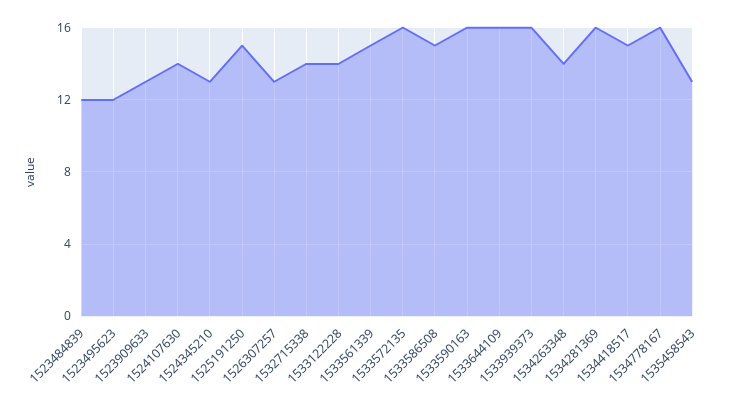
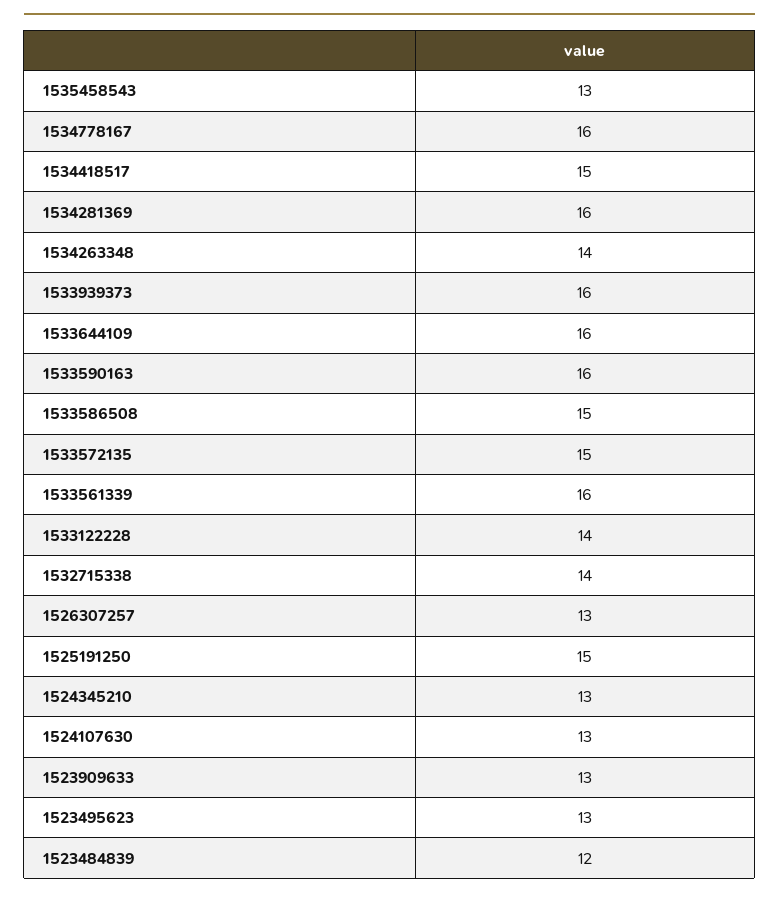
  {
    "1523484839": 12,
-   "1523495623": 12,
+   "1523495623": 13,
    "1523909633": 13,
-   "1524107630": 14,
+   "1524107630": 13,
    "1524345210": 13,
    "1525191250": 15,
    "1526307257": 13,
    "1532715338": 14,
    "1533122228": 14,
-   "1533561339": 15,
+   "1533561339": 16,
-   "1533572135": 16,
+   "1533572135": 15,
    "1533586508": 15,
    "1533590163": 16,
    "1533644109": 16,
    "1533939373": 16,
    "1534263348": 14,
    "1534281369": 16,
    "1534418517": 15,
    "1534778167": 16,
    "1535458543": 13
  }

